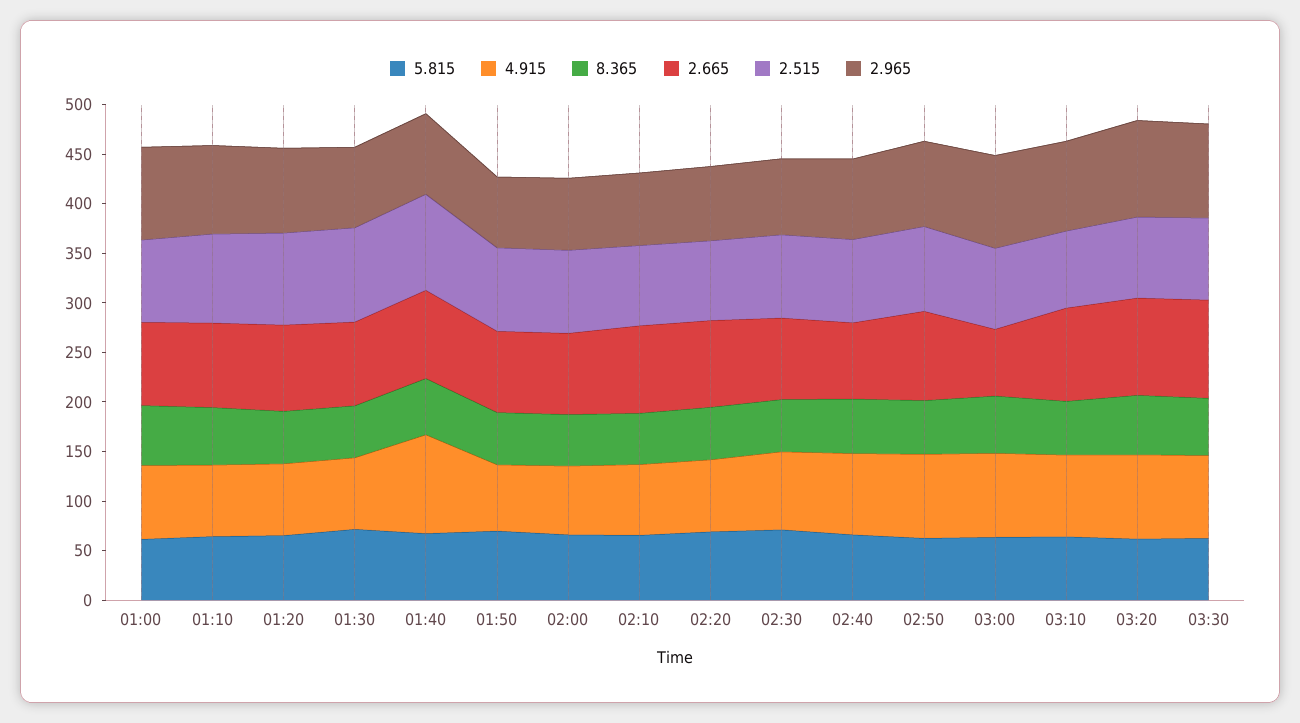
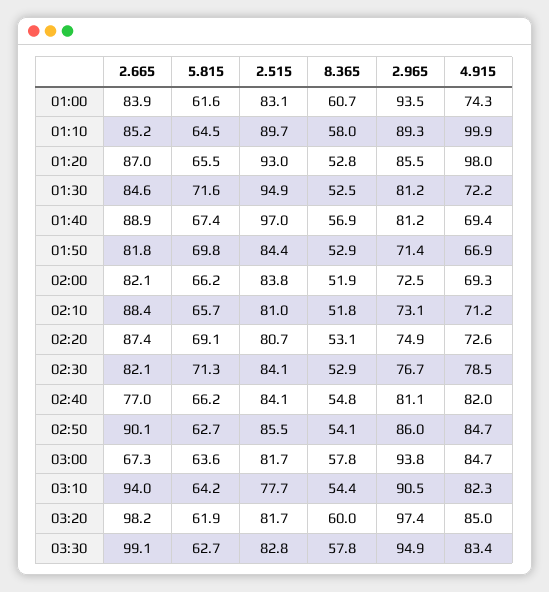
  {
    "5.815": {
      "01:00": 61.6,
      "01:10": 64.5,
      "01:20": 65.5,
      "01:30": 71.6,
      "01:40": 67.4,
      "01:50": 69.8,
      "02:00": 66.2,
      "02:10": 65.7,
      "02:20": 69.1,
      "02:30": 71.3,
      "02:40": 66.2,
      "02:50": 62.7,
      "03:00": 63.6,
      "03:10": 64.2,
      "03:20": 61.9,
      "03:30": 62.7
    },
    "4.915": {
      "01:00": 74.3,
-     "01:10": 70,
+     "01:10": 99.9,
-     "01:20": 70,
+     "01:20": 98,
      "01:30": 72.2,
-     "01:40": 100,
+     "01:40": 69.4,
      "01:50": 66.9,
      "02:00": 69.3,
      "02:10": 71.2,
      "02:20": 72.6,
      "02:30": 78.5,
      "02:40": 82,
      "02:50": 84.7,
      "03:00": 84.7,
      "03:10": 82.3,
      "03:20": 85,
      "03:30": 83.4
    },
    "8.365": {
      "01:00": 60.7,
      "01:10": 58,
      "01:20": 52.8,
      "01:30": 52.5,
      "01:40": 56.9,
      "01:50": 52.9,
      "02:00": 51.9,
      "02:10": 51.8,
      "02:20": 53.1,
      "02:30": 52.9,
      "02:40": 54.8,
      "02:50": 54.1,
      "03:00": 57.8,
      "03:10": 54.4,
      "03:20": 60,
      "03:30": 57.8
    },
    "2.665": {
      "01:00": 83.9,
      "01:10": 85.2,
      "01:20": 87,
      "01:30": 84.6,
      "01:40": 88.9,
      "01:50": 81.8,
      "02:00": 82.1,
      "02:10": 88.4,
      "02:20": 87.4,
      "02:30": 82.1,
      "02:40": 77,
      "02:50": 90.1,
      "03:00": 67.3,
      "03:10": 94,
      "03:20": 98.2,
      "03:30": 99.1
    },
    "2.515": {
      "01:00": 83.1,
      "01:10": 89.7,
      "01:20": 93,
      "01:30": 94.9,
      "01:40": 97,
      "01:50": 84.4,
      "02:00": 83.8,
      "02:10": 81,
      "02:20": 80.7,
      "02:30": 84.1,
      "02:40": 84.1,
      "02:50": 85.5,
      "03:00": 81.7,
      "03:10": 77.7,
      "03:20": 81.7,
      "03:30": 82.8
    },
    "2.965": {
      "01:00": 93.5,
      "01:10": 89.3,
      "01:20": 85.5,
      "01:30": 81.2,
      "01:40": 81.2,
      "01:50": 71.4,
      "02:00": 72.5,
      "02:10": 73.1,
      "02:20": 74.9,
      "02:30": 76.7,
      "02:40": 81.1,
      "02:50": 86,
      "03:00": 93.8,
      "03:10": 90.5,
      "03:20": 97.4,
      "03:30": 94.9
    }
  }

